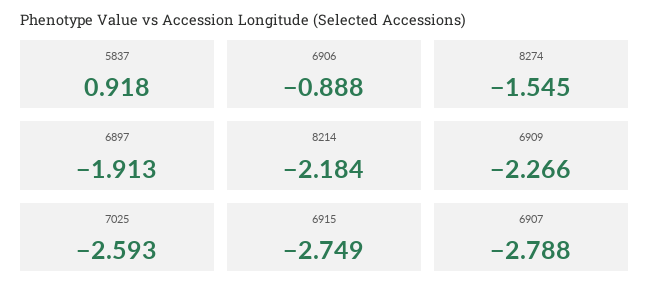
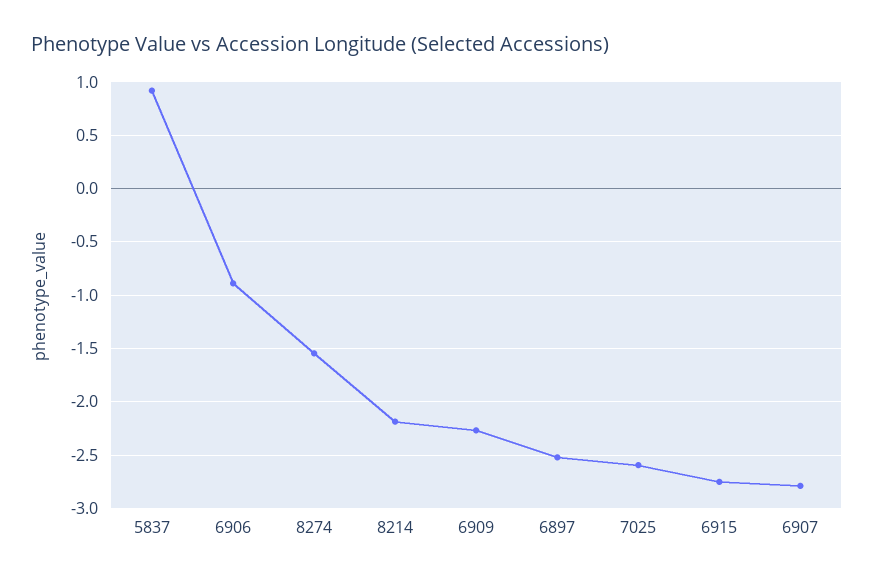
  {
    "5837": 0.918,
    "6906": -0.888,
    "8274": -1.545,
-   "6897": -1.913,
+   "6897": -2.5,
    "8214": -2.184,
    "6909": -2.266,
    "7025": -2.593,
    "6915": -2.749,
    "6907": -2.788
  }

